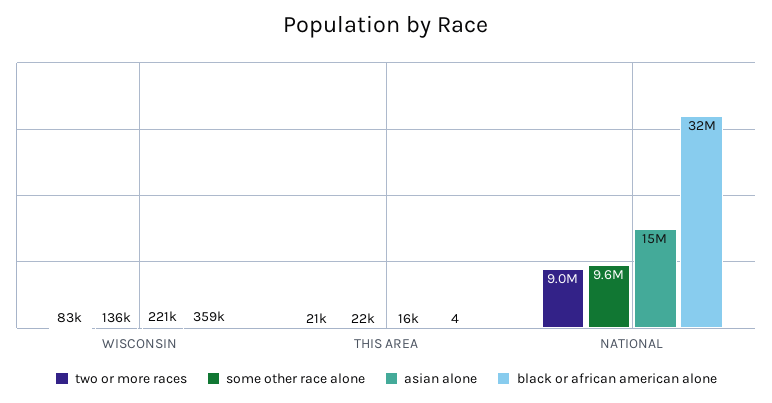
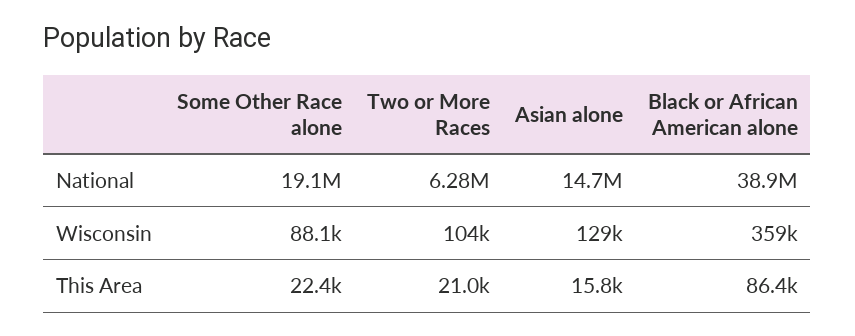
  {
    "two or more races": {
-     "WISCONSIN": 83000,
+     "WISCONSIN": 104000,
      "THIS AREA": 21000,
-     "NATIONAL": 9000000
+     "NATIONAL": 6280000
    },
    "some other race alone": {
-     "WISCONSIN": 136000,
+     "WISCONSIN": 88100,
      "THIS AREA": 22400,
-     "NATIONAL": 9600000
+     "NATIONAL": 19100000
    },
    "asian alone": {
-     "WISCONSIN": 221000,
+     "WISCONSIN": 129000,
      "THIS AREA": 15800,
      "NATIONAL": 14700000
    },
    "black or african american alone": {
      "WISCONSIN": 359000,
-     "THIS AREA": 4,
+     "THIS AREA": 86400,
-     "NATIONAL": 32000000
+     "NATIONAL": 38900000
    }
  }

